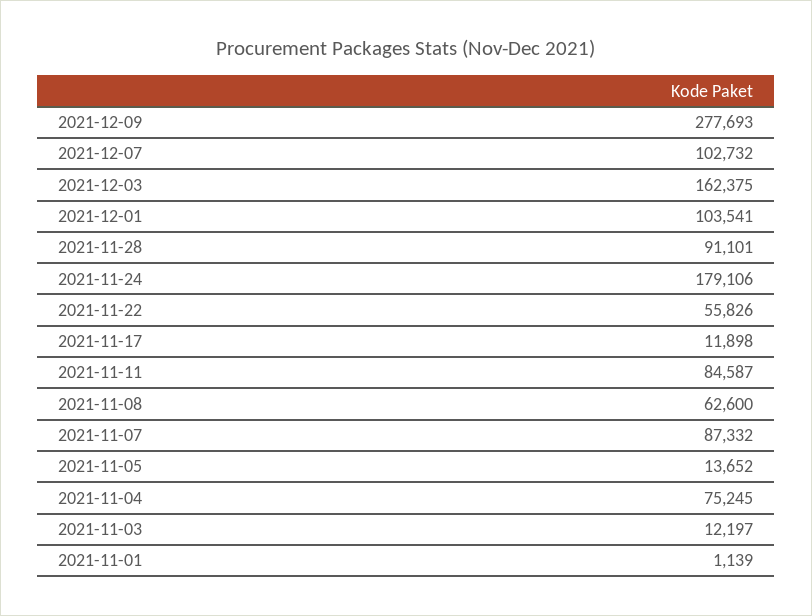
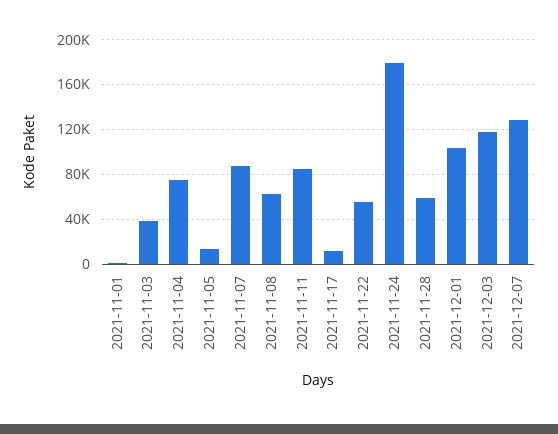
  {
-   "2021-12-09": 277693,
-   "2021-12-07": 102732,
+   "2021-12-07": 130000,
-   "2021-12-03": 162375,
+   "2021-12-03": 120000,
    "2021-12-01": 103541,
-   "2021-11-28": 91101,
+   "2021-11-28": 60000,
    "2021-11-24": 179106,
    "2021-11-22": 55826,
    "2021-11-17": 11898,
    "2021-11-11": 84587,
    "2021-11-08": 62600,
    "2021-11-07": 87332,
    "2021-11-05": 13652,
    "2021-11-04": 75245,
-   "2021-11-03": 12197,
+   "2021-11-03": 40000,
    "2021-11-01": 1139
  }

